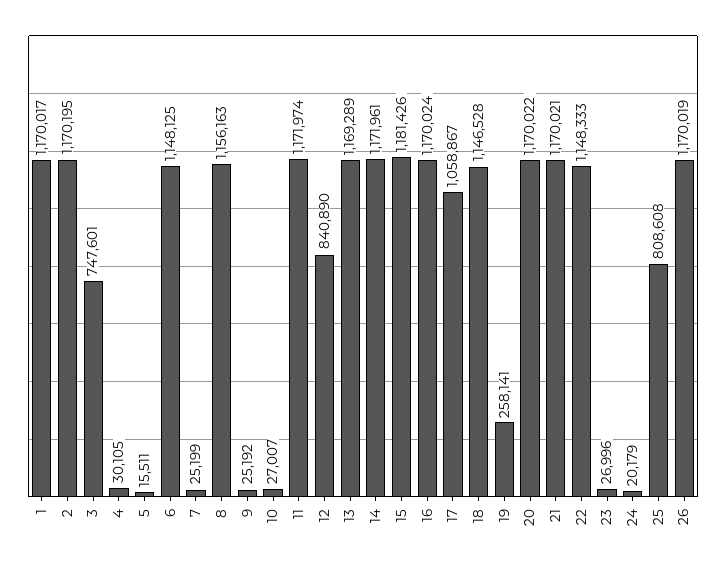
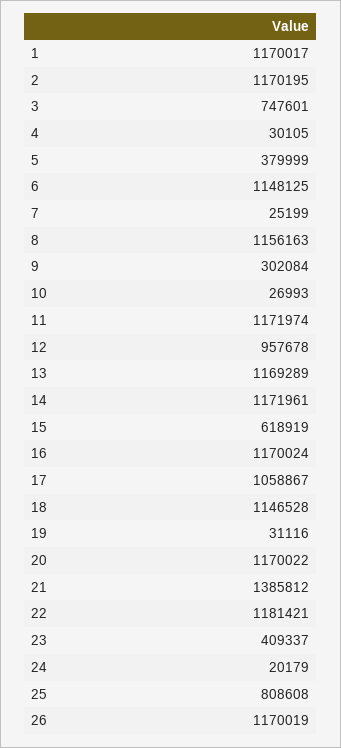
  {
    "1": 1170017,
    "2": 1170195,
    "3": 747601,
    "4": 30105,
-   "5": 15511,
+   "5": 379999,
    "6": 1148125,
    "7": 25199,
    "8": 1156163,
-   "9": 25192,
+   "9": 302084,
-   "10": 27007,
+   "10": 26993,
    "11": 1171974,
-   "12": 840890,
+   "12": 957678,
    "13": 1169289,
    "14": 1171961,
-   "15": 1181426,
+   "15": 618919,
    "16": 1170024,
    "17": 1058867,
    "18": 1146528,
-   "19": 258141,
+   "19": 31116,
    "20": 1170022,
-   "21": 1170021,
+   "21": 1385812,
-   "22": 1148333,
+   "22": 1181421,
-   "23": 26996,
+   "23": 409337,
    "24": 20179,
    "25": 808608,
    "26": 1170019
  }

